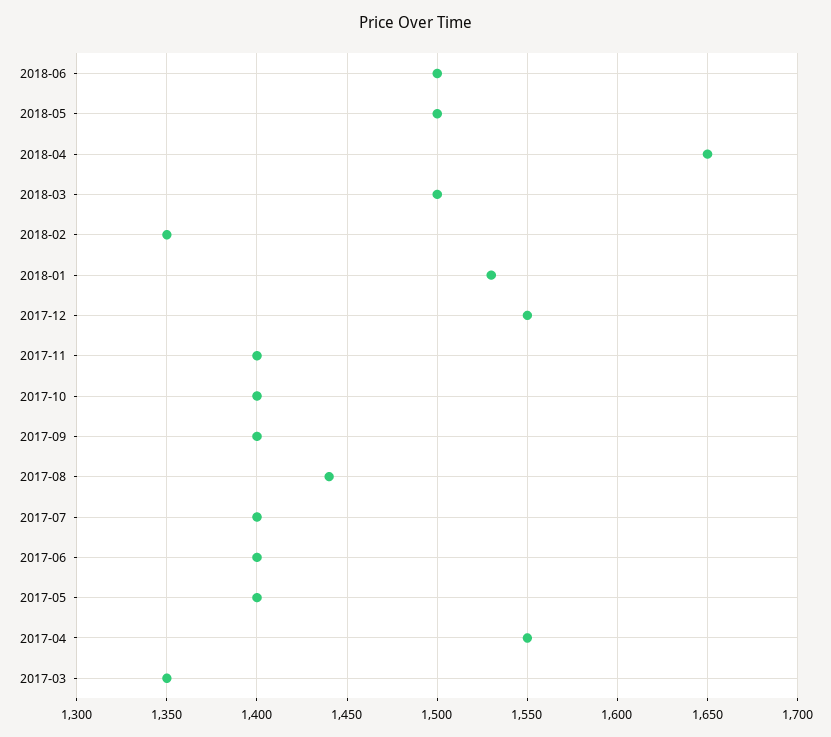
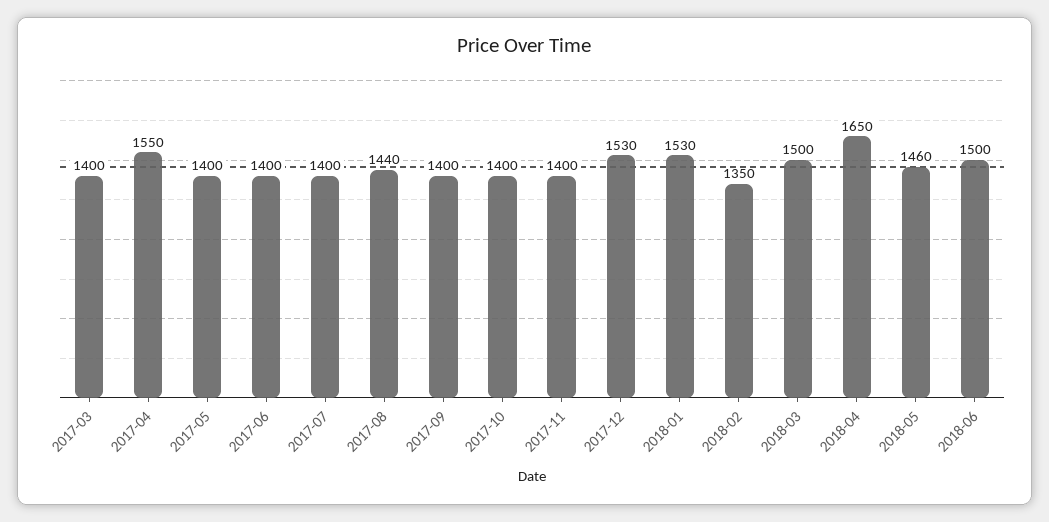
  {
    "2018-06": 1500,
-   "2018-05": 1500,
+   "2018-05": 1460,
    "2018-04": 1650,
    "2018-03": 1500,
    "2018-02": 1350,
    "2018-01": 1530,
-   "2017-12": 1550,
+   "2017-12": 1530,
    "2017-11": 1400,
    "2017-10": 1400,
    "2017-09": 1400,
    "2017-08": 1440,
    "2017-07": 1400,
    "2017-06": 1400,
    "2017-05": 1400,
    "2017-04": 1550,
-   "2017-03": 1350
+   "2017-03": 1400
  }

